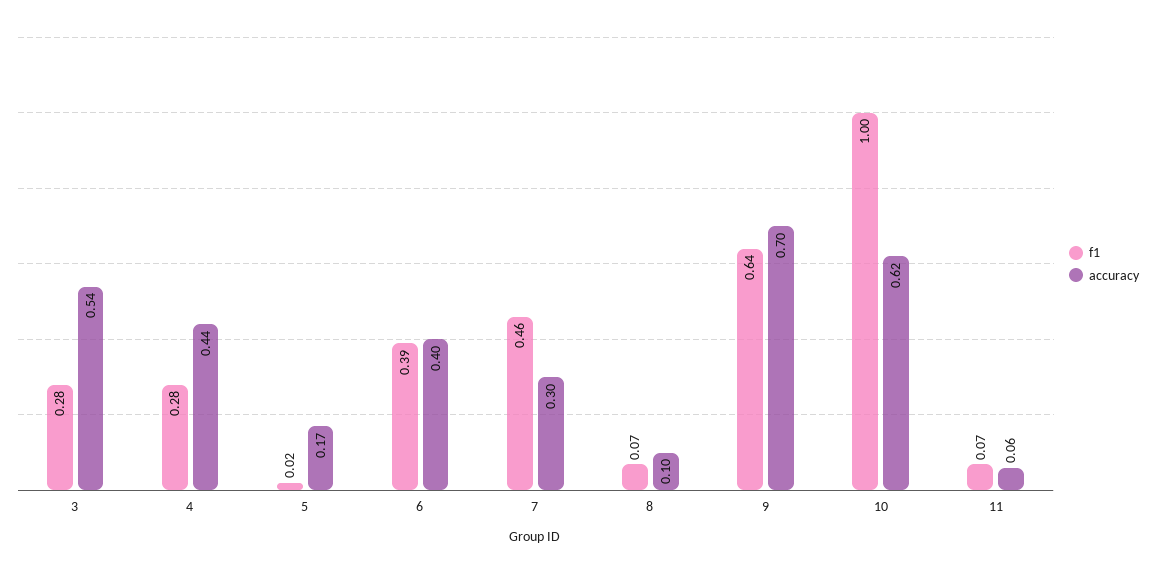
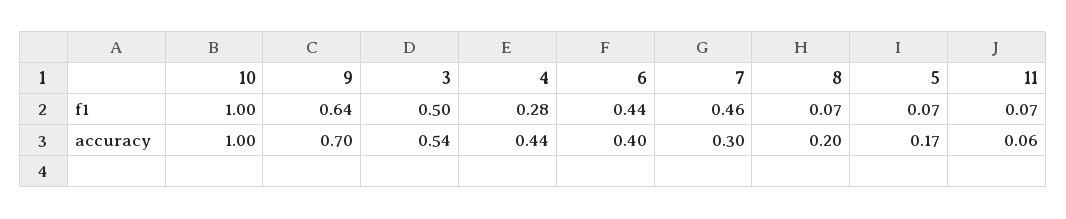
  {
    "f1": {
-     "3": 0.28,
+     "3": 0.5,
      "4": 0.28,
-     "5": 0.02,
+     "5": 0.07,
-     "6": 0.39,
+     "6": 0.44,
      "7": 0.46,
      "8": 0.07,
      "9": 0.64,
      "10": 1,
      "11": 0.07
    },
    "accuracy": {
      "3": 0.54,
      "4": 0.44,
      "5": 0.17,
      "6": 0.4,
      "7": 0.3,
-     "8": 0.1,
+     "8": 0.2,
      "9": 0.7,
-     "10": 0.62,
+     "10": 1,
      "11": 0.06
    }
  }

